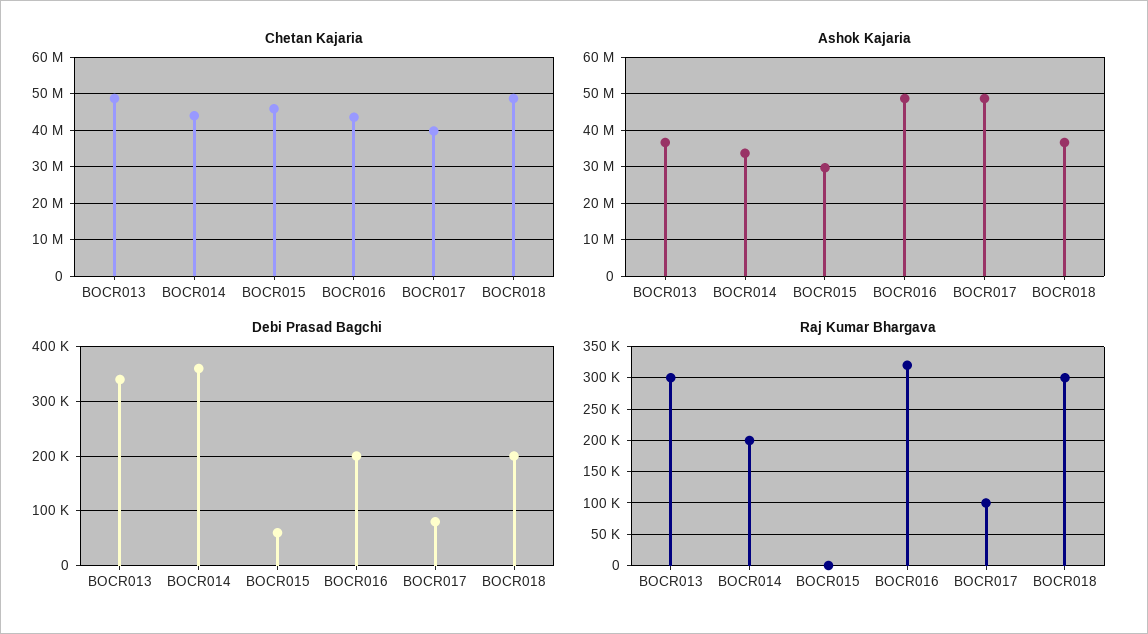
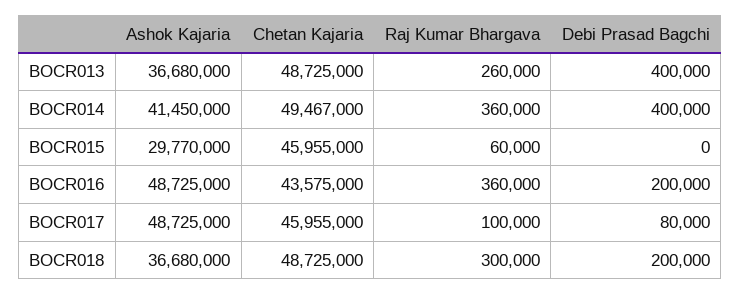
  {
    "Chetan Kajaria": {
      "BOCR013": 48725000,
-     "BOCR014": 44000000,
+     "BOCR014": 49467000,
      "BOCR015": 45955000,
      "BOCR016": 43575000,
-     "BOCR017": 40000000,
+     "BOCR017": 45955000,
      "BOCR018": 48725000
    },
    "Ashok Kajaria": {
      "BOCR013": 36680000,
-     "BOCR014": 34000000,
+     "BOCR014": 41450000,
      "BOCR015": 29770000,
      "BOCR016": 48725000,
      "BOCR017": 48725000,
      "BOCR018": 36680000
    },
    "Debi Prasad Bagchi": {
-     "BOCR013": 340000,
+     "BOCR013": 400000,
-     "BOCR014": 360000,
+     "BOCR014": 400000,
-     "BOCR015": 60000,
+     "BOCR015": 0,
      "BOCR016": 200000,
      "BOCR017": 80000,
      "BOCR018": 200000
    },
    "Raj Kumar Bhargava": {
-     "BOCR013": 300000,
+     "BOCR013": 260000,
-     "BOCR014": 200000,
+     "BOCR014": 360000,
-     "BOCR015": 0,
+     "BOCR015": 60000,
-     "BOCR016": 320000,
+     "BOCR016": 360000,
      "BOCR017": 100000,
      "BOCR018": 300000
    }
  }

